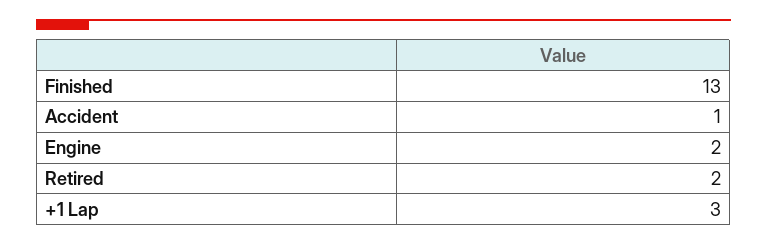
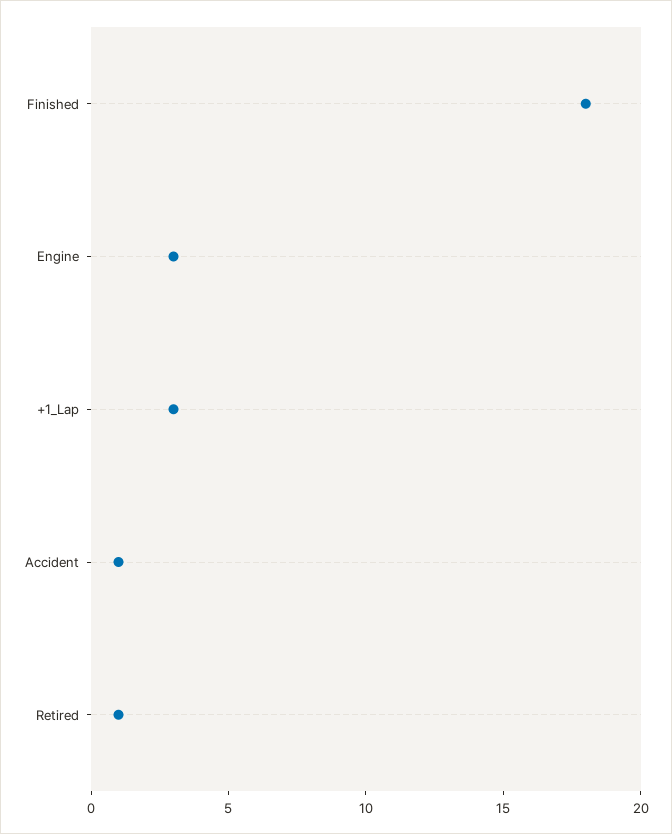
  {
-   "Finished": 13,
+   "Finished": 18,
    "Accident": 1,
-   "Engine": 2,
+   "Engine": 3,
-   "Retired": 2,
+   "Retired": 1,
    "+1 Lap": 3
  }

